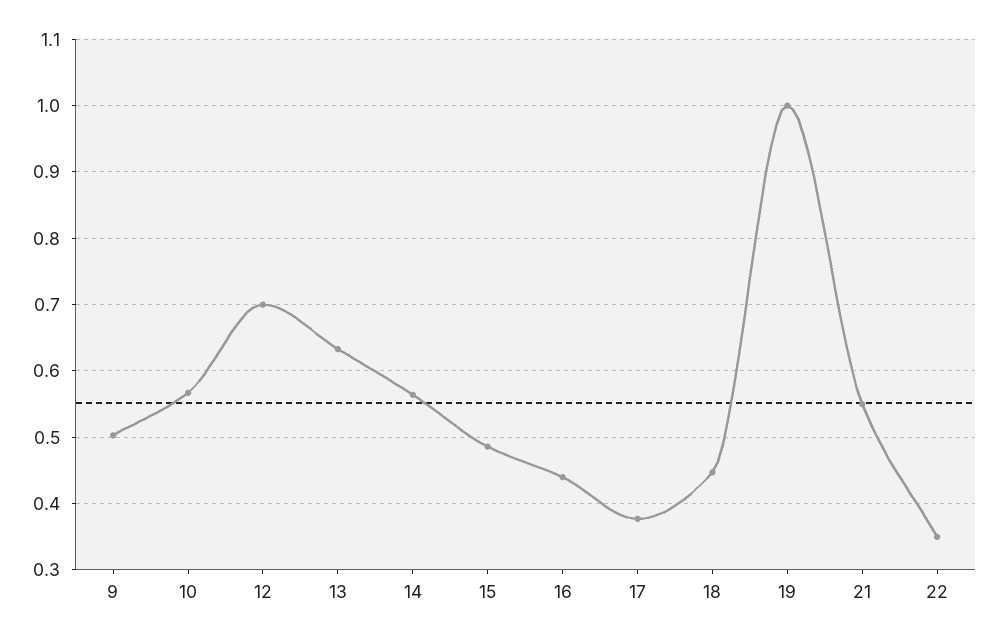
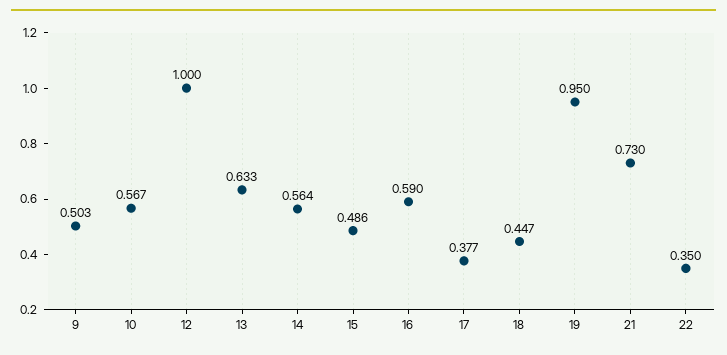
  {
    "9": 0.503,
    "10": 0.567,
-   "12": 0.7,
+   "12": 1,
    "13": 0.633,
    "14": 0.564,
    "15": 0.486,
-   "16": 0.44,
+   "16": 0.59,
    "17": 0.377,
    "18": 0.447,
-   "19": 1,
+   "19": 0.95,
-   "21": 0.55,
+   "21": 0.73,
    "22": 0.35
  }

